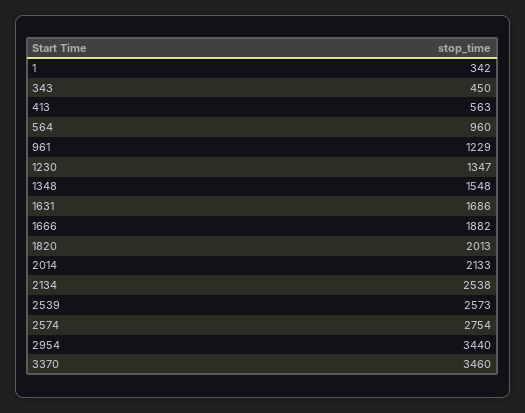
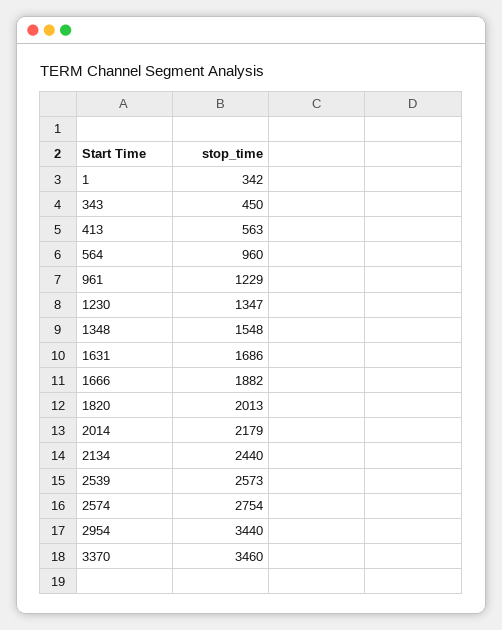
  {
    "1": 342,
    "343": 450,
    "413": 563,
    "564": 960,
    "961": 1229,
    "1230": 1347,
    "1348": 1548,
    "1631": 1686,
    "1666": 1882,
    "1820": 2013,
-   "2014": 2133,
+   "2014": 2179,
-   "2134": 2538,
+   "2134": 2440,
    "2539": 2573,
    "2574": 2754,
    "2954": 3440,
    "3370": 3460
  }

